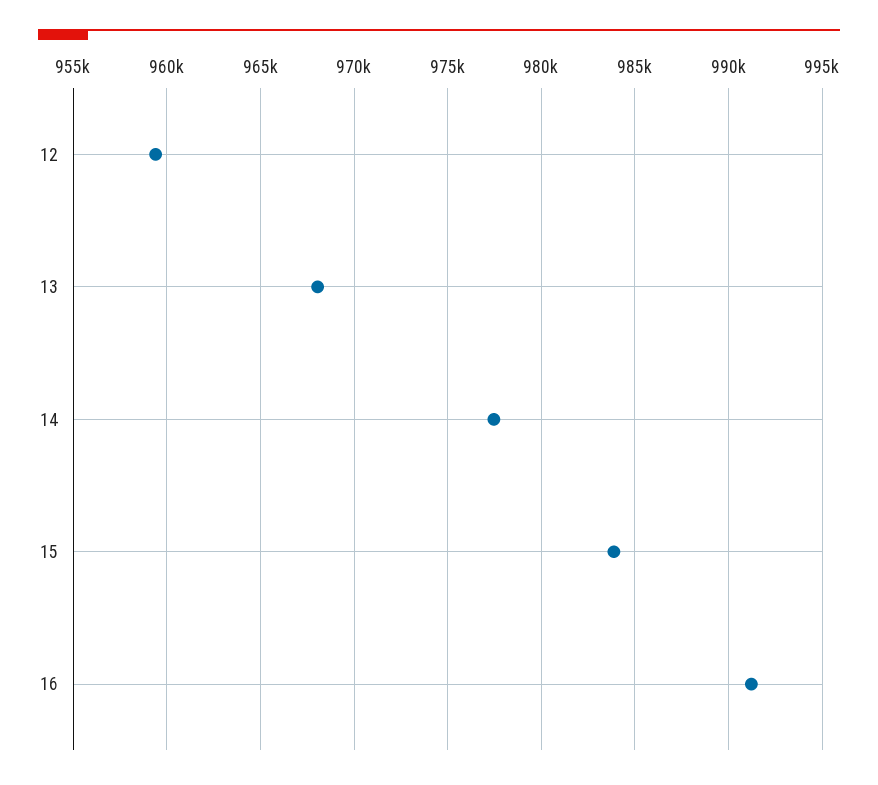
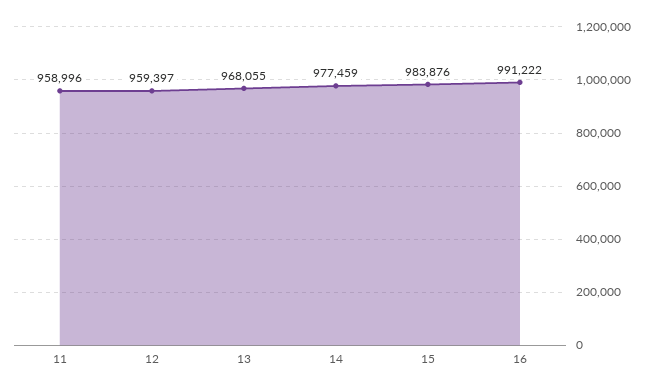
  {
    "12": 959397,
    "13": 968055,
    "14": 977459,
    "15": 983876,
-   "16": 991222
+   "16": 991222,
+   "11": 958996
  }

